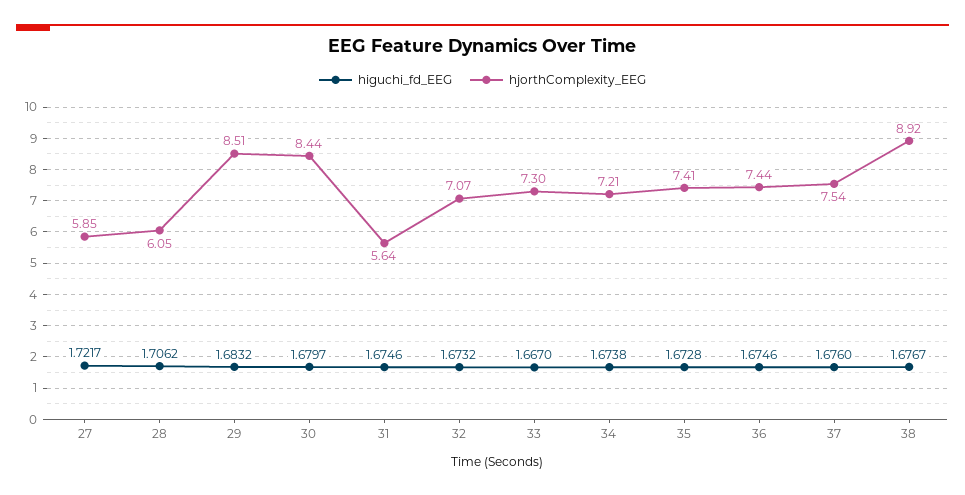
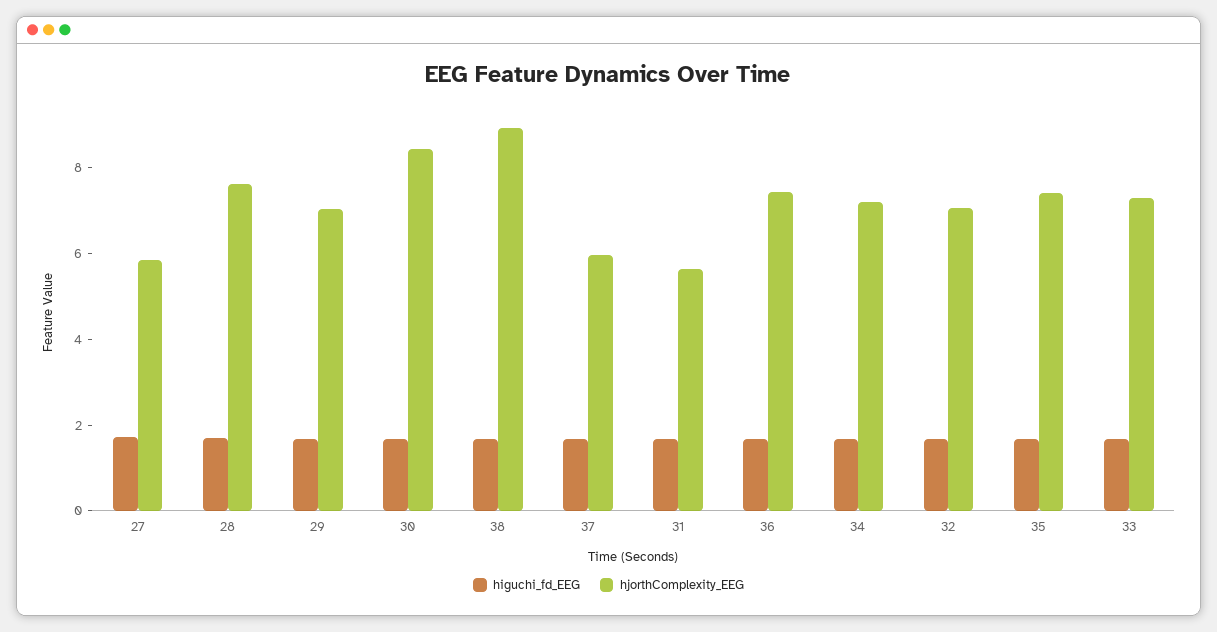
  {
    "higuchi_fd_EEG": {
      "27": 1.7217,
      "28": 1.7062,
      "29": 1.6832,
      "30": 1.6797,
      "31": 1.6746,
      "32": 1.6732,
      "33": 1.667,
      "34": 1.6738,
      "35": 1.6728,
      "36": 1.6746,
      "37": 1.676,
      "38": 1.6767
    },
    "hjorthComplexity_EEG": {
      "27": 5.85,
-     "28": 6.05,
+     "28": 7.5,
-     "29": 8.51,
+     "29": 7,
      "30": 8.44,
      "31": 5.64,
      "32": 7.07,
      "33": 7.3,
      "34": 7.21,
      "35": 7.41,
      "36": 7.44,
-     "37": 7.54,
+     "37": 6,
      "38": 8.92
    }
  }

